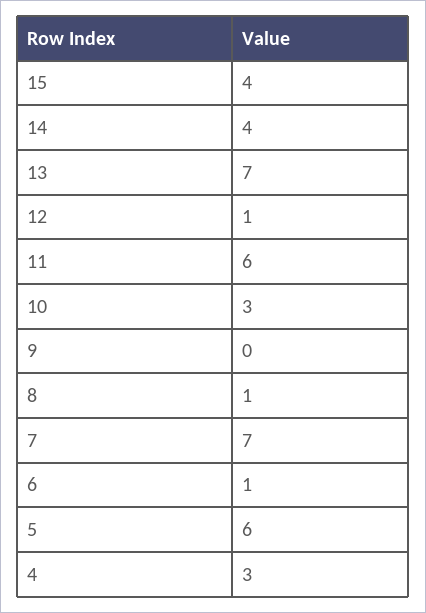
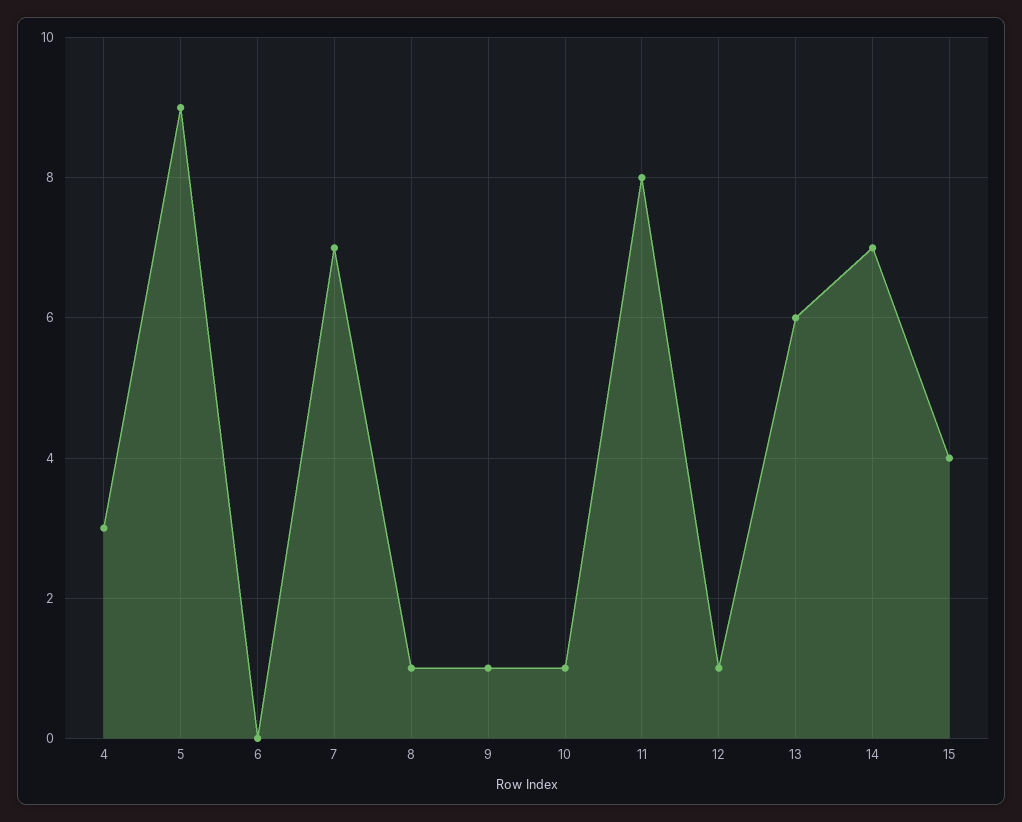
  {
    "15": 4,
-   "14": 4,
+   "14": 7,
-   "13": 7,
+   "13": 6,
    "12": 1,
-   "11": 6,
+   "11": 8,
-   "10": 3,
+   "10": 1,
-   "9": 0,
+   "9": 1,
    "8": 1,
    "7": 7,
-   "6": 1,
+   "6": 0,
-   "5": 6,
+   "5": 9,
    "4": 3
  }

